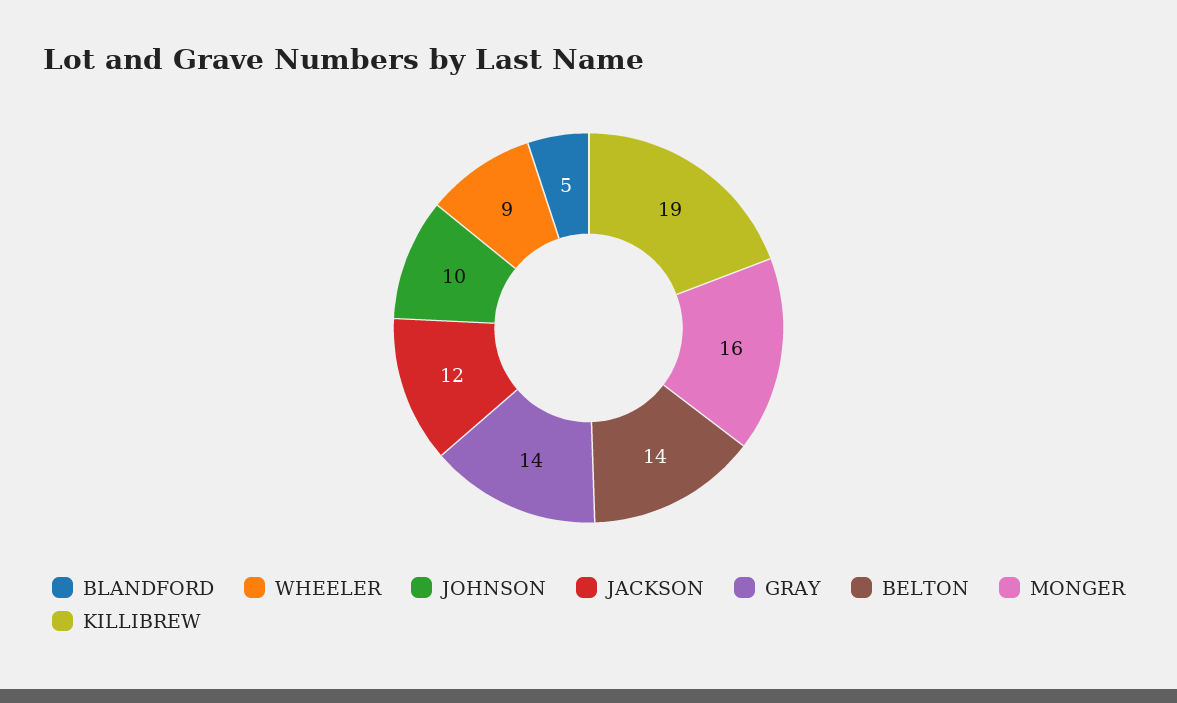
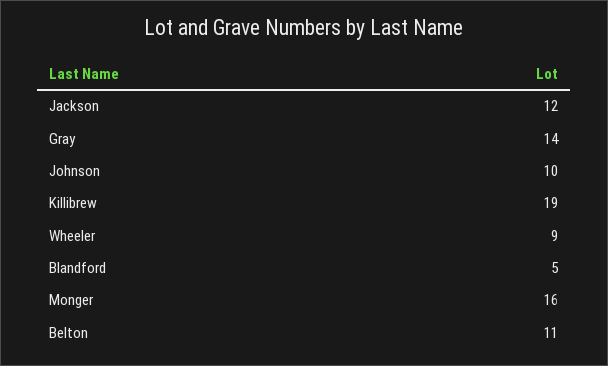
  {
    "BLANDFORD": 5,
    "WHEELER": 9,
    "JOHNSON": 10,
    "JACKSON": 12,
    "GRAY": 14,
-   "BELTON": 14,
+   "BELTON": 11,
    "MONGER": 16,
    "KILLIBREW": 19
  }

